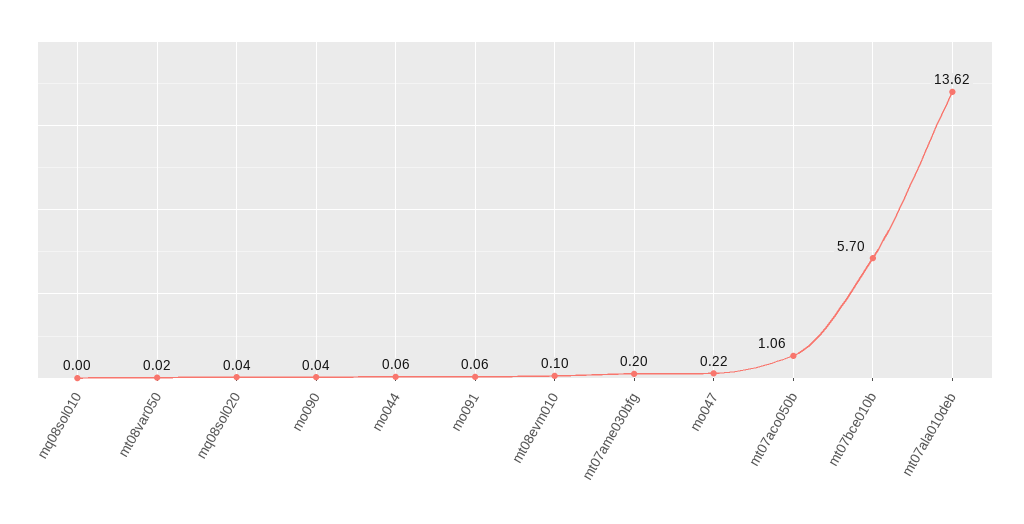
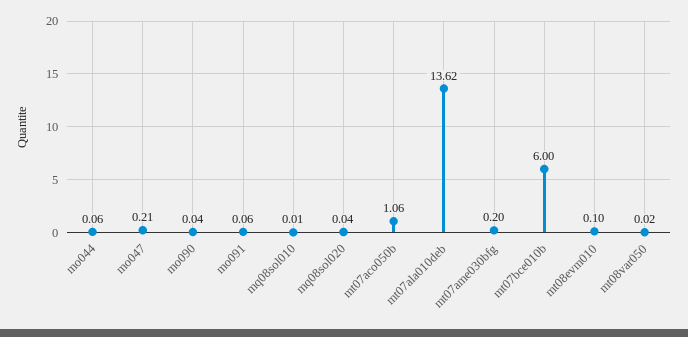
  {
-   "mq08sol010": 0,
+   "mq08sol010": 0.01,
    "mt08var050": 0.02,
    "mq08sol020": 0.04,
    "mo090": 0.04,
    "mo044": 0.06,
    "mo091": 0.06,
    "mt08evm010": 0.1,
    "mt07ame030bfg": 0.2,
-   "mo047": 0.22,
+   "mo047": 0.21,
    "mt07aco050b": 1.06,
-   "mt07bce010b": 5.7,
+   "mt07bce010b": 6,
    "mt07ala010deb": 13.62
  }

